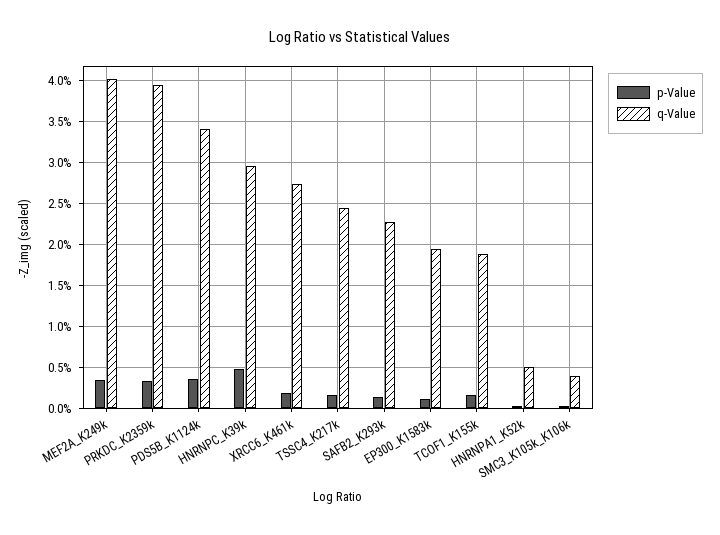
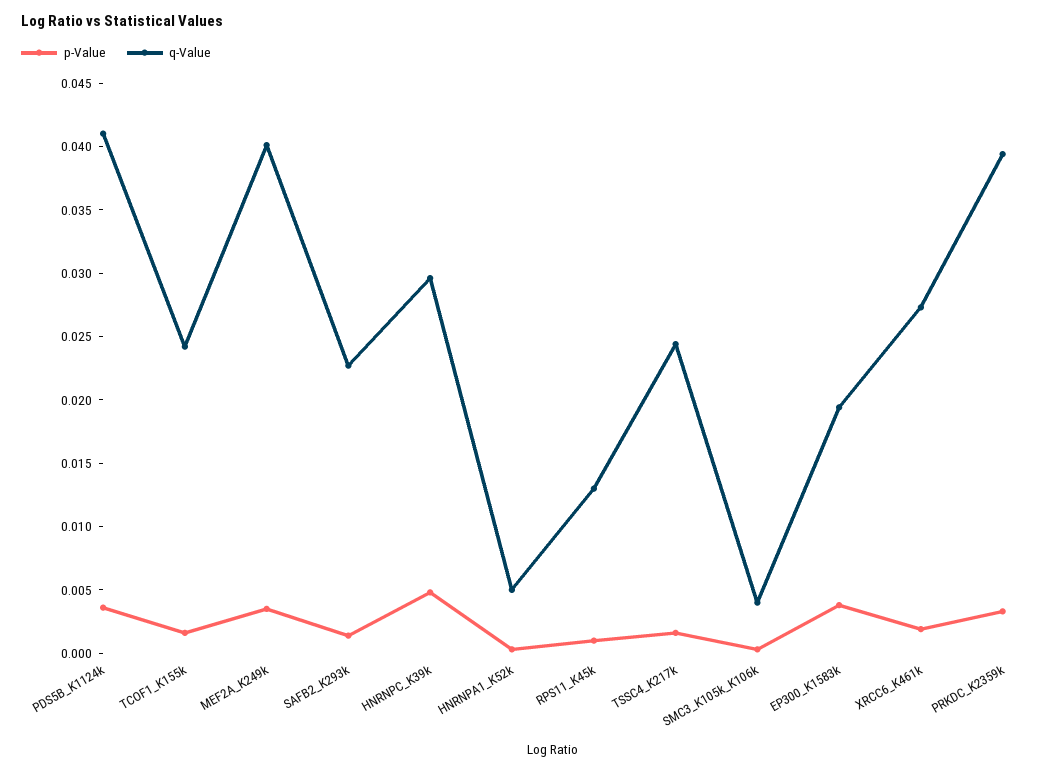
  {
    "p-Value": {
      "MEF2A_K249k": 0.004,
      "PRKDC_K2359k": 0.003,
      "PDS5B_K1124k": 0.004,
      "HNRNPC_K39k": 0.005,
      "XRCC6_K461k": 0.002,
      "TSSC4_K217k": 0.002,
      "SAFB2_K293k": 0.001,
-     "EP300_K1583k": 0.001,
+     "EP300_K1583k": 0.004,
      "TCOF1_K155k": 0.002,
      "HNRNPA1_K52k": 0,
-     "SMC3_K105k_K106k": 0
+     "SMC3_K105k_K106k": 0,
+     "RPS11_K45k": 0.001
    },
    "q-Value": {
      "MEF2A_K249k": 0.04,
      "PRKDC_K2359k": 0.039,
-     "PDS5B_K1124k": 0.034,
+     "PDS5B_K1124k": 0.041,
      "HNRNPC_K39k": 0.03,
      "XRCC6_K461k": 0.027,
      "TSSC4_K217k": 0.024,
      "SAFB2_K293k": 0.023,
      "EP300_K1583k": 0.019,
-     "TCOF1_K155k": 0.019,
+     "TCOF1_K155k": 0.024,
      "HNRNPA1_K52k": 0.005,
-     "SMC3_K105k_K106k": 0.004
+     "SMC3_K105k_K106k": 0.004,
+     "RPS11_K45k": 0.013
    }
  }

